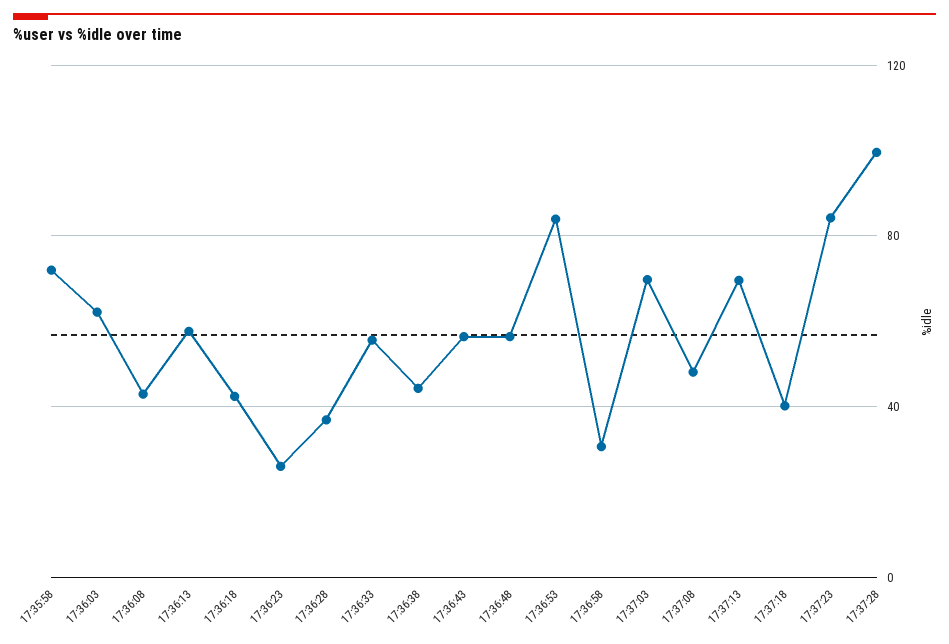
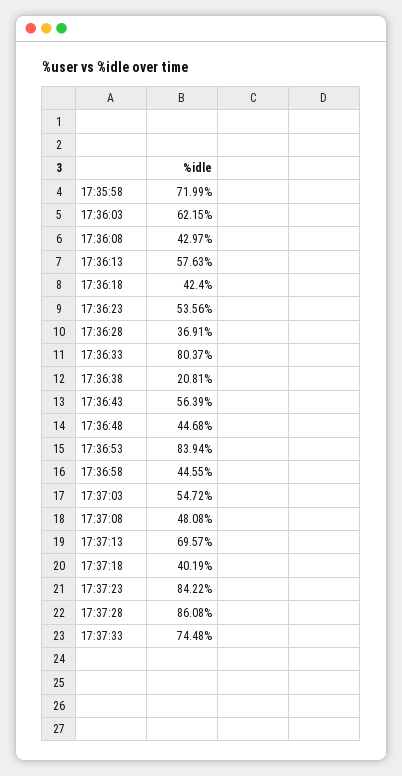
  {
    "17:35:58": 71.99,
    "17:36:03": 62.15,
    "17:36:08": 42.97,
    "17:36:13": 57.63,
    "17:36:18": 42.4,
-   "17:36:23": 25,
+   "17:36:23": 53.56,
    "17:36:28": 36.91,
-   "17:36:33": 55,
+   "17:36:33": 80.37,
-   "17:36:38": 45,
+   "17:36:38": 20.81,
    "17:36:43": 56.39,
-   "17:36:48": 55,
+   "17:36:48": 44.68,
    "17:36:53": 83.94,
-   "17:36:58": 30,
+   "17:36:58": 44.55,
-   "17:37:03": 70,
+   "17:37:03": 54.72,
    "17:37:08": 48.08,
    "17:37:13": 69.57,
    "17:37:18": 40.19,
    "17:37:23": 84.22,
-   "17:37:28": 100
+   "17:37:28": 86.08,
+   "17:37:33": 74.48
  }

